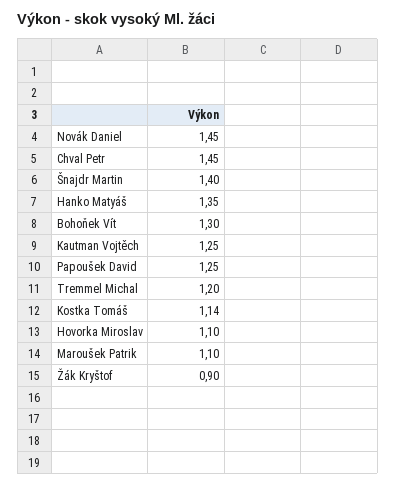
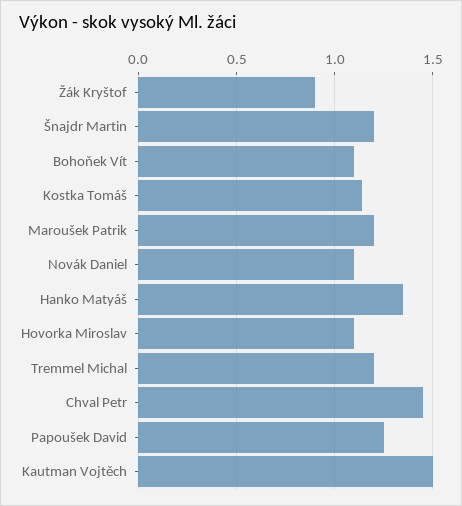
  {
-   "Novák Daniel": 1.45,
+   "Novák Daniel": 1.1,
    "Chval Petr": 1.45,
-   "Šnajdr Martin": 1.4,
+   "Šnajdr Martin": 1.2,
    "Hanko Matyáš": 1.35,
-   "Bohoňek Vít": 1.3,
+   "Bohoňek Vít": 1.1,
-   "Kautman Vojtěch": 1.25,
+   "Kautman Vojtěch": 1.5,
    "Papoušek David": 1.25,
    "Tremmel Michal": 1.2,
    "Kostka Tomáš": 1.14,
    "Hovorka Miroslav": 1.1,
-   "Maroušek Patrik": 1.1,
+   "Maroušek Patrik": 1.2,
    "Žák Kryštof": 0.9
  }

